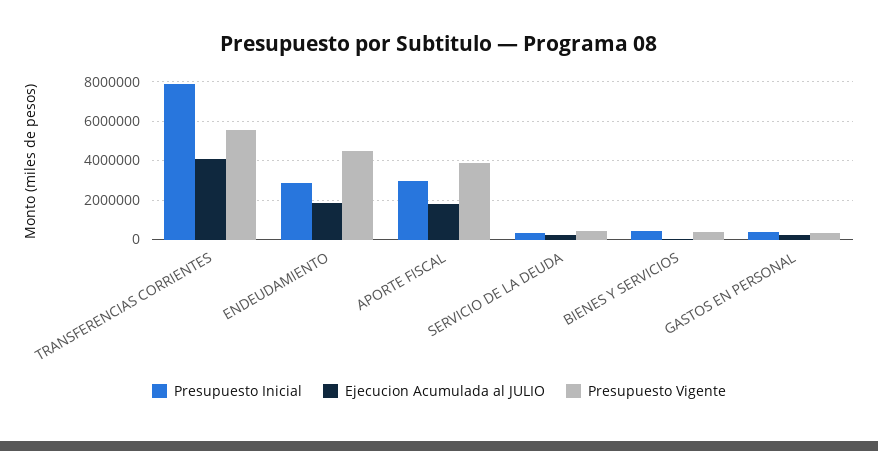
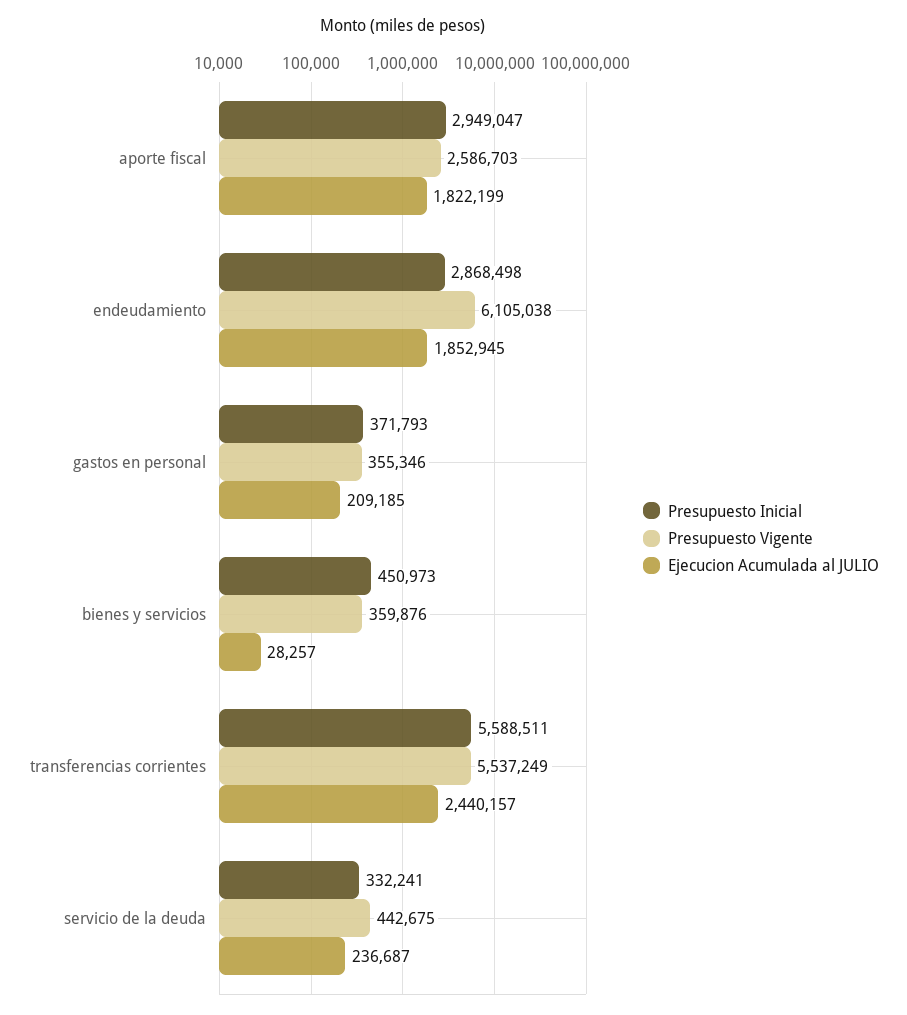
  {
    "Presupuesto Inicial": {
-     "TRANSFERENCIAS CORRIENTES": 8000000,
+     "TRANSFERENCIAS CORRIENTES": 5588511,
      "ENDEUDAMIENTO": 2868498,
      "APORTE FISCAL": 2949047,
      "SERVICIO DE LA DEUDA": 332241,
      "BIENES Y SERVICIOS": 450973,
      "GASTOS EN PERSONAL": 371793
    },
    "Ejecucion Acumulada al JULIO": {
-     "TRANSFERENCIAS CORRIENTES": 4000000,
+     "TRANSFERENCIAS CORRIENTES": 2440157,
      "ENDEUDAMIENTO": 1852945,
      "APORTE FISCAL": 1822199,
      "SERVICIO DE LA DEUDA": 236687,
      "BIENES Y SERVICIOS": 28257,
      "GASTOS EN PERSONAL": 209185
    },
    "Presupuesto Vigente": {
      "TRANSFERENCIAS CORRIENTES": 5537249,
-     "ENDEUDAMIENTO": 4500000,
+     "ENDEUDAMIENTO": 6105038,
-     "APORTE FISCAL": 4000000,
+     "APORTE FISCAL": 2586703,
      "SERVICIO DE LA DEUDA": 442675,
      "BIENES Y SERVICIOS": 359876,
      "GASTOS EN PERSONAL": 355346
    }
  }

